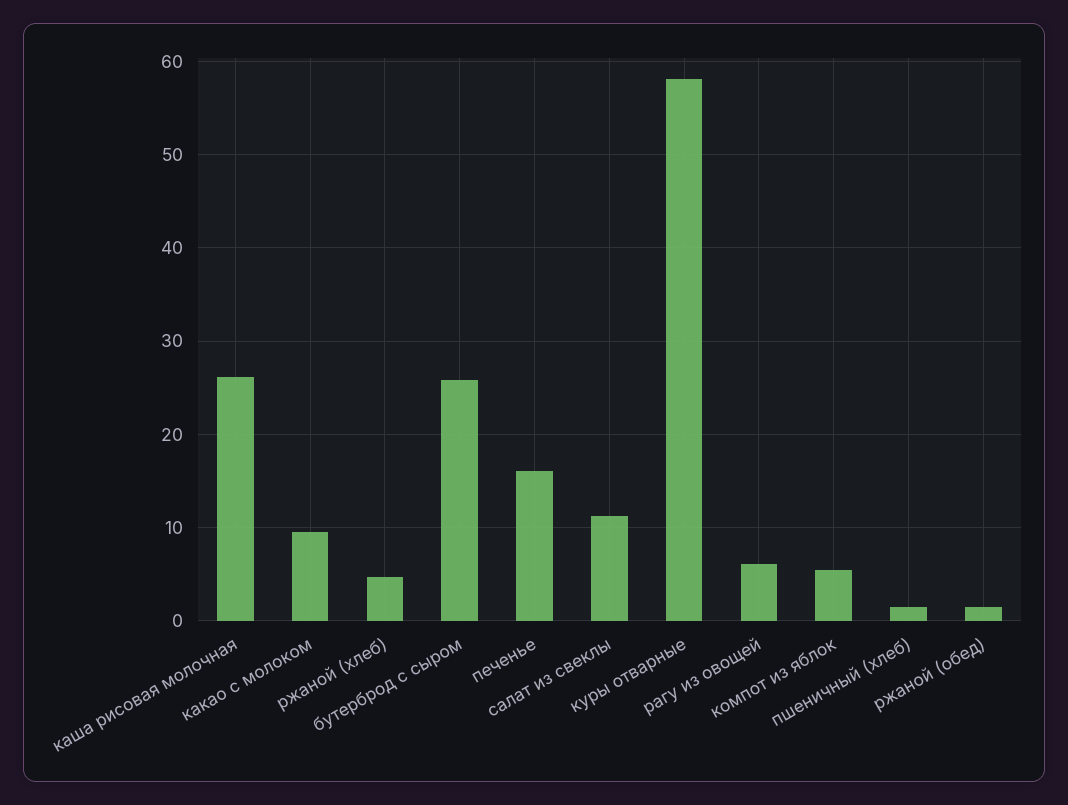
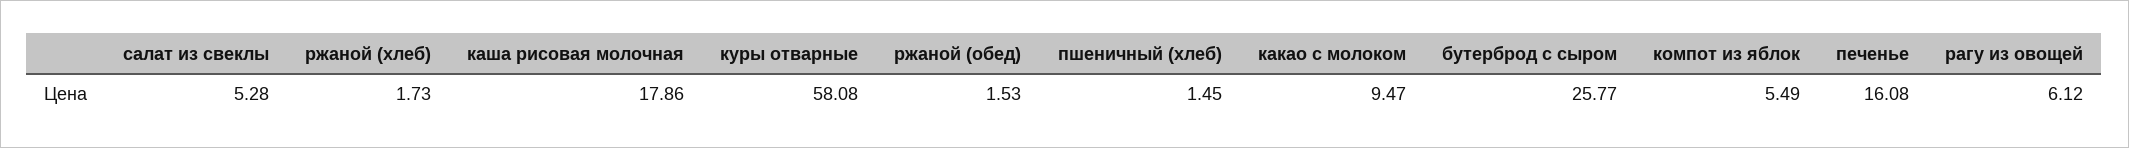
  {
-   "каша рисовая молочная": 26,
+   "каша рисовая молочная": 17.86,
    "какао с молоком": 9.47,
-   "ржаной (хлеб)": 5,
+   "ржаной (хлеб)": 1.73,
    "бутерброд с сыром": 25.77,
    "печенье": 16.08,
-   "салат из свеклы": 11,
+   "салат из свеклы": 5.28,
    "куры отварные": 58.08,
    "рагу из овощей": 6.12,
    "компот из яблок": 5.49,
    "пшеничный (хлеб)": 1.45,
    "ржаной (обед)": 1.53
  }

